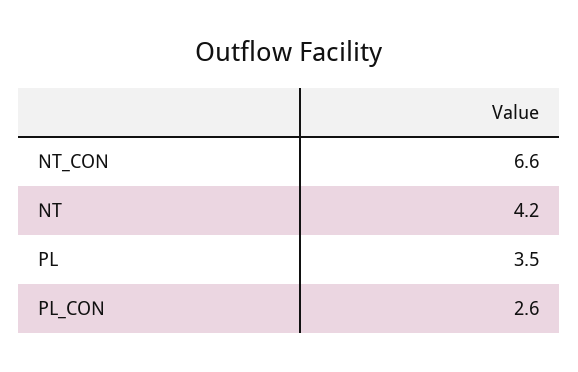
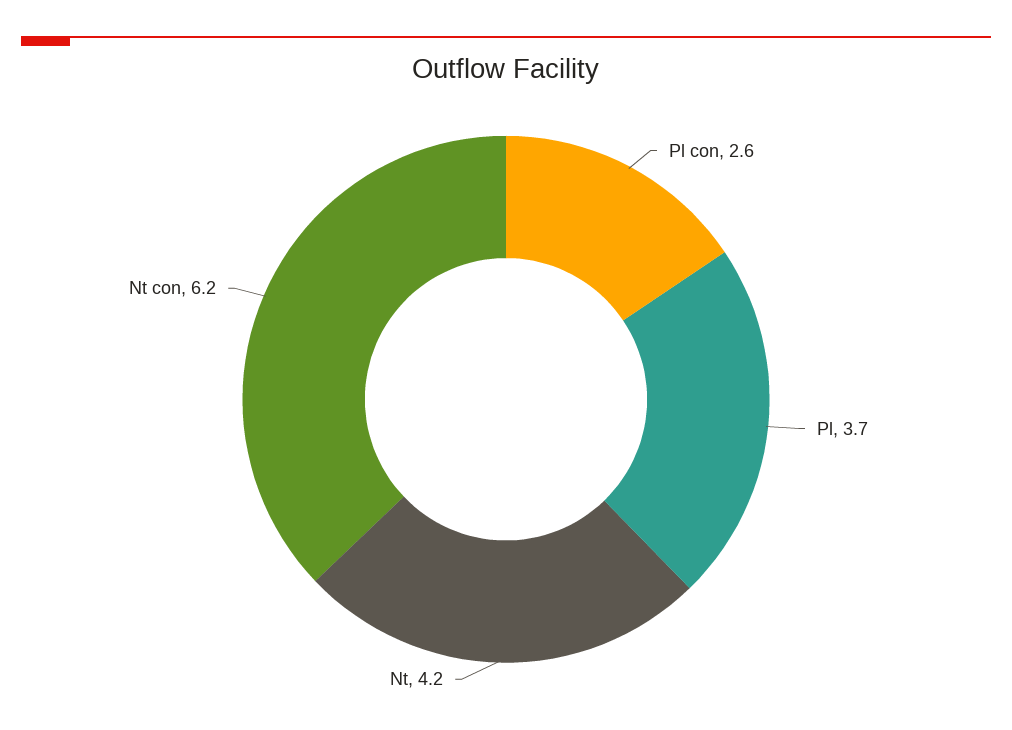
  {
-   "NT_CON": 6.6,
+   "NT_CON": 6.2,
    "NT": 4.2,
-   "PL": 3.5,
+   "PL": 3.7,
    "PL_CON": 2.6
  }

